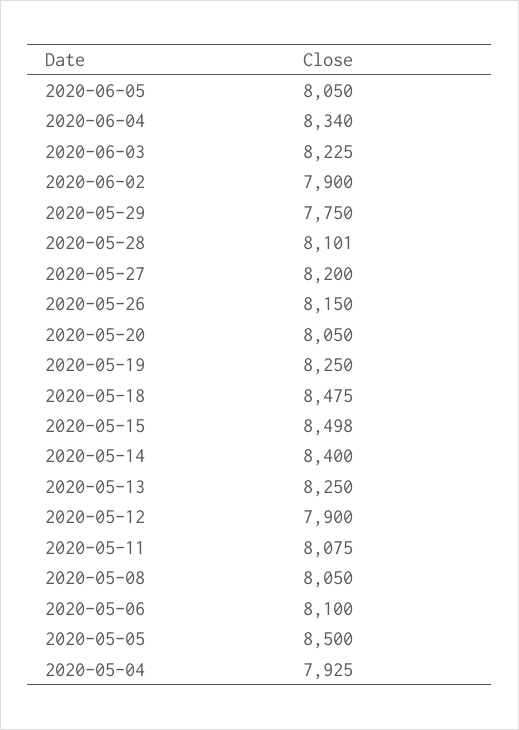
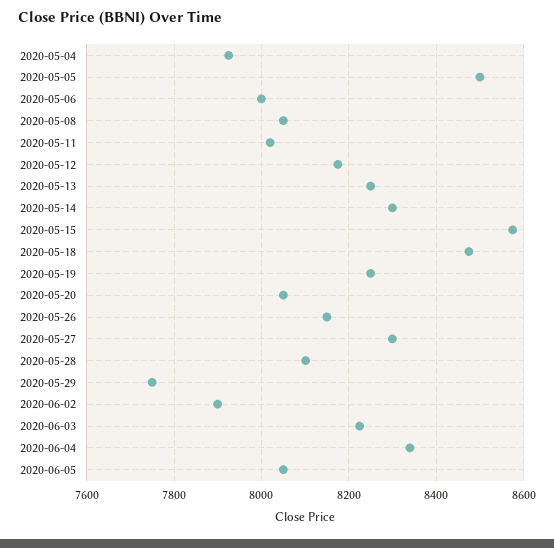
  {
    "2020-06-05": 8050,
    "2020-06-04": 8340,
    "2020-06-03": 8225,
    "2020-06-02": 7900,
    "2020-05-29": 7750,
    "2020-05-28": 8101,
-   "2020-05-27": 8200,
+   "2020-05-27": 8300,
    "2020-05-26": 8150,
    "2020-05-20": 8050,
    "2020-05-19": 8250,
    "2020-05-18": 8475,
-   "2020-05-15": 8498,
+   "2020-05-15": 8580,
-   "2020-05-14": 8400,
+   "2020-05-14": 8300,
    "2020-05-13": 8250,
-   "2020-05-12": 7900,
+   "2020-05-12": 8180,
-   "2020-05-11": 8075,
+   "2020-05-11": 8020,
    "2020-05-08": 8050,
-   "2020-05-06": 8100,
+   "2020-05-06": 8000,
    "2020-05-05": 8500,
    "2020-05-04": 7925
  }

